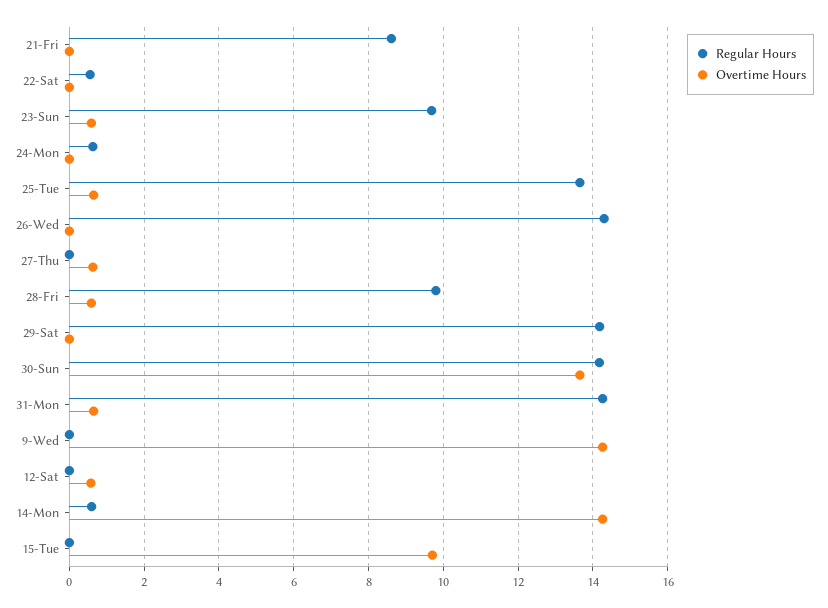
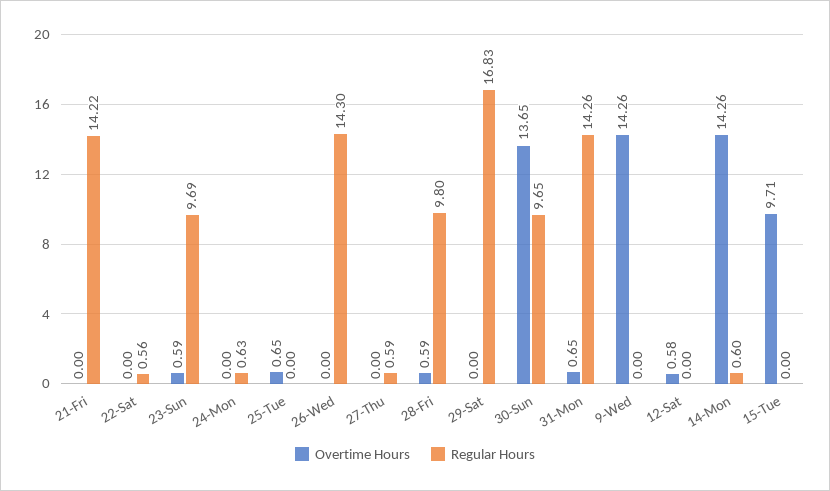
  {
    "Regular Hours": {
-     "21-Fri": 8.6,
+     "21-Fri": 14.22,
      "22-Sat": 0.56,
      "23-Sun": 9.69,
      "24-Mon": 0.63,
-     "25-Tue": 13.6,
+     "25-Tue": 0,
      "26-Wed": 14.3,
-     "27-Thu": 0,
+     "27-Thu": 0.59,
      "28-Fri": 9.8,
-     "29-Sat": 14.2,
+     "29-Sat": 16.83,
-     "30-Sun": 14.2,
+     "30-Sun": 9.65,
      "31-Mon": 14.26,
      "9-Wed": 0,
      "12-Sat": 0,
      "14-Mon": 0.6,
      "15-Tue": 0
    },
    "Overtime Hours": {
      "21-Fri": 0,
      "22-Sat": 0,
      "23-Sun": 0.59,
      "24-Mon": 0,
      "25-Tue": 0.65,
      "26-Wed": 0,
-     "27-Thu": 0.6,
+     "27-Thu": 0,
      "28-Fri": 0.59,
      "29-Sat": 0,
      "30-Sun": 13.65,
      "31-Mon": 0.65,
      "9-Wed": 14.26,
      "12-Sat": 0.58,
      "14-Mon": 14.26,
      "15-Tue": 9.71
    }
  }

